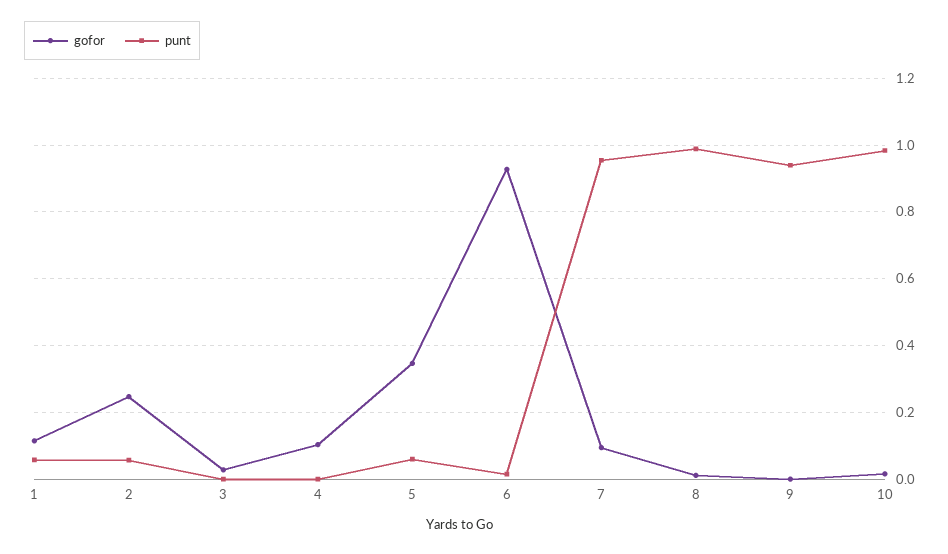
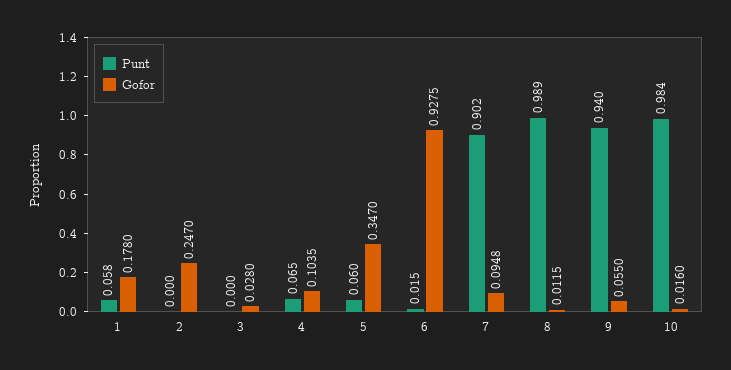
  {
    "gofor": {
-     "1": 0.12,
+     "1": 0.178,
      "2": 0.247,
      "3": 0.028,
      "4": 0.1035,
      "5": 0.347,
      "6": 0.9275,
      "7": 0.0948,
      "8": 0.0115,
-     "9": 0,
+     "9": 0.055,
      "10": 0.016
    },
    "punt": {
      "1": 0.058,
-     "2": 0.06,
+     "2": 0,
      "3": 0,
-     "4": 0,
+     "4": 0.065,
      "5": 0.06,
      "6": 0.015,
-     "7": 0.96,
+     "7": 0.902,
      "8": 0.989,
      "9": 0.94,
      "10": 0.984
    }
  }

